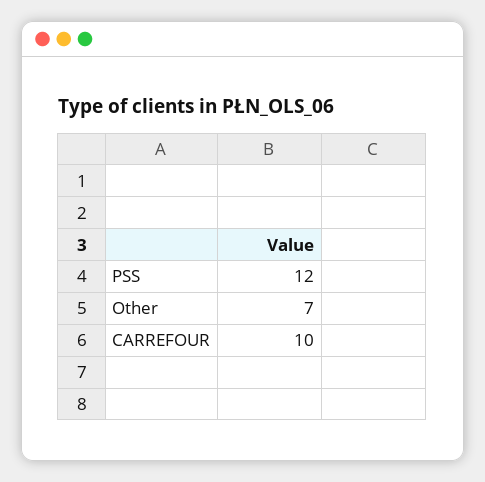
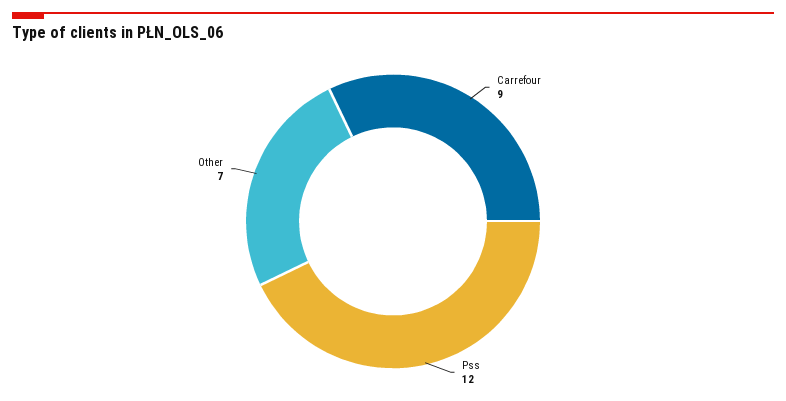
  {
    "PSS": 12,
    "Other": 7,
-   "CARREFOUR": 10
+   "CARREFOUR": 9
  }

